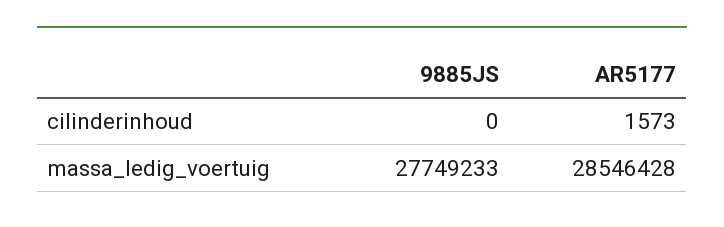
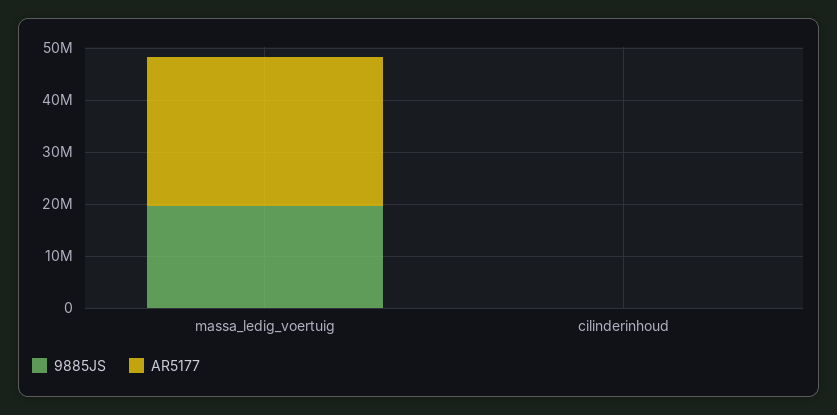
  {
    "9885JS": {
      "cilinderinhoud": 0,
-     "massa_ledig_voertuig": 27749233
+     "massa_ledig_voertuig": 20000000
    },
    "AR5177": {
      "cilinderinhoud": 1573,
      "massa_ledig_voertuig": 28546428
    }
  }

